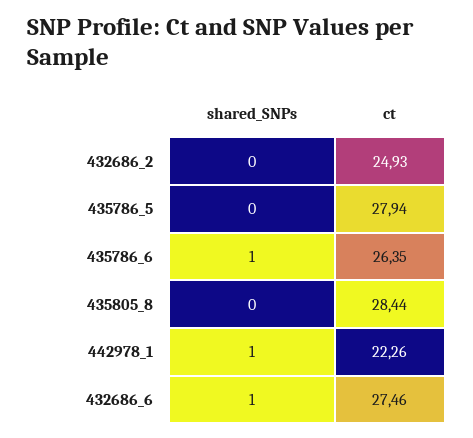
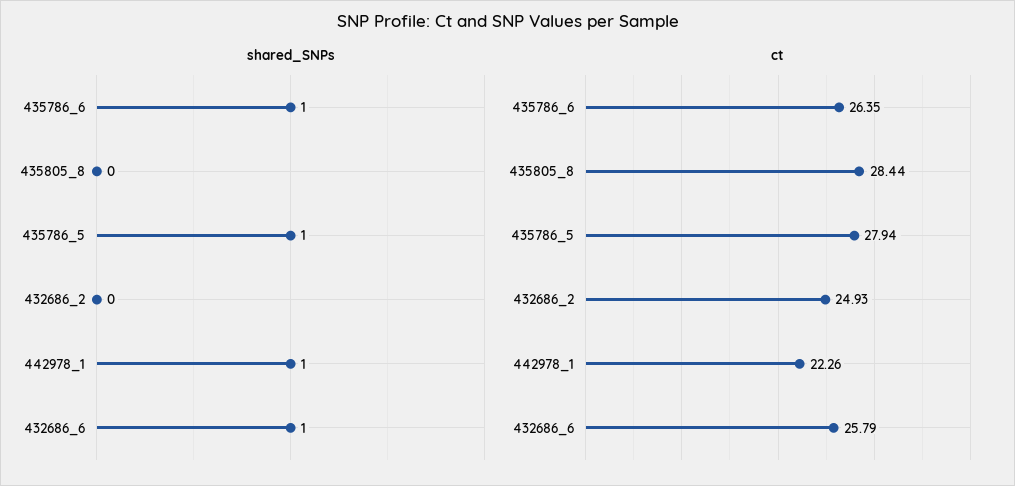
  {
    "shared_SNPs": {
      "432686_2": 0,
-     "435786_5": 0,
+     "435786_5": 1,
      "435786_6": 1,
      "435805_8": 0,
      "442978_1": 1,
      "432686_6": 1
    },
    "ct": {
      "432686_2": 24.93,
      "435786_5": 27.94,
      "435786_6": 26.35,
      "435805_8": 28.44,
      "442978_1": 22.26,
-     "432686_6": 27.46
+     "432686_6": 25.79
    }
  }

